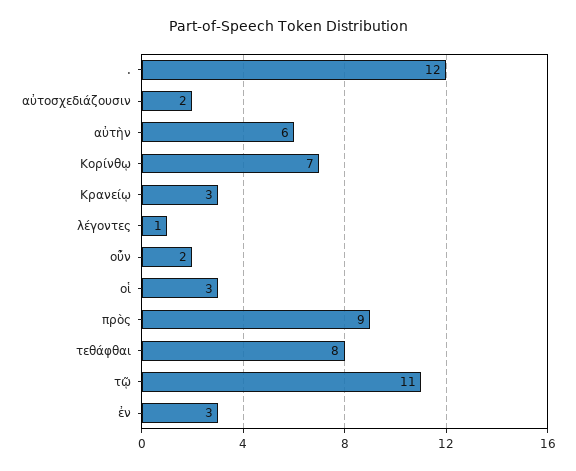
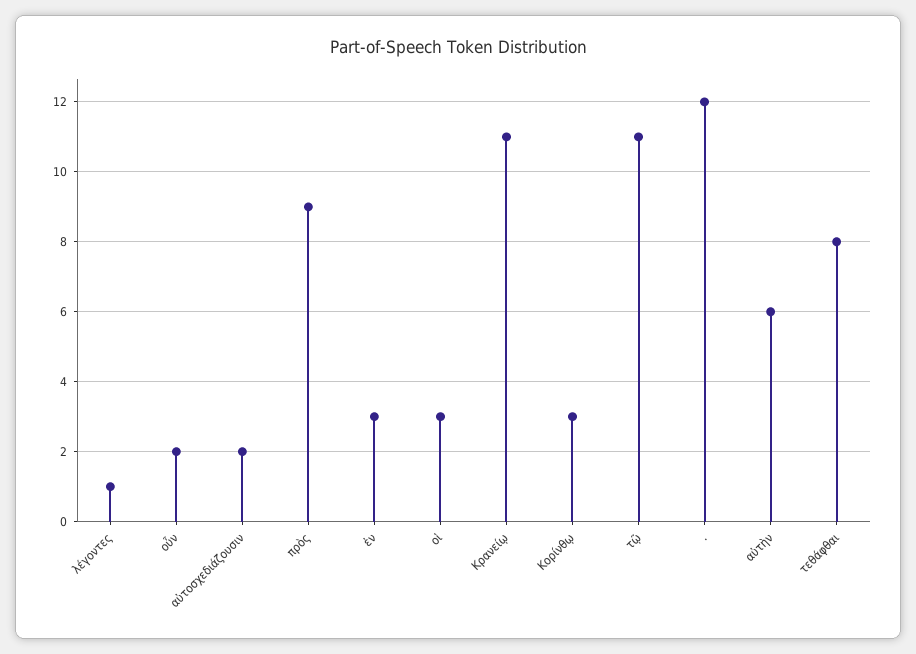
  {
    ".": 12,
    "αὐτοσχεδιάζουσιν": 2,
    "αὐτὴν": 6,
-   "Κορίνθῳ": 7,
+   "Κορίνθῳ": 3,
-   "Κρανείῳ": 3,
+   "Κρανείῳ": 11,
    "λέγοντες": 1,
    "οὖν": 2,
    "οἱ": 3,
    "πρὸς": 9,
    "τεθάφθαι": 8,
    "τῷ": 11,
    "ἐν": 3
  }

